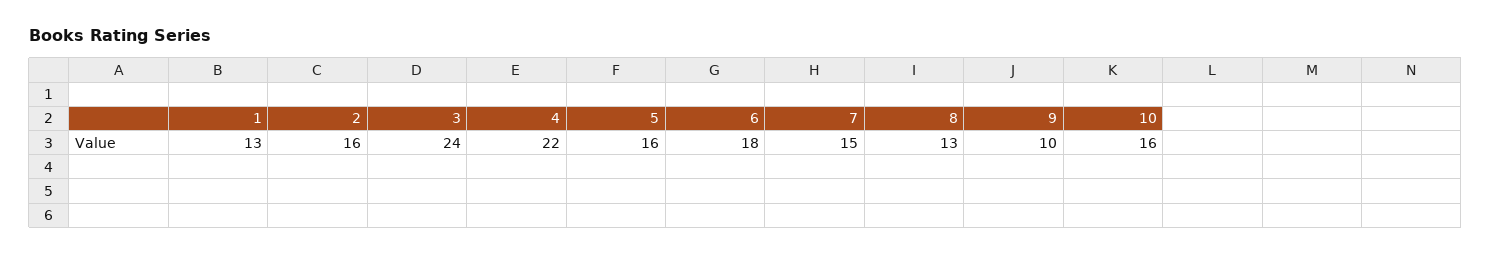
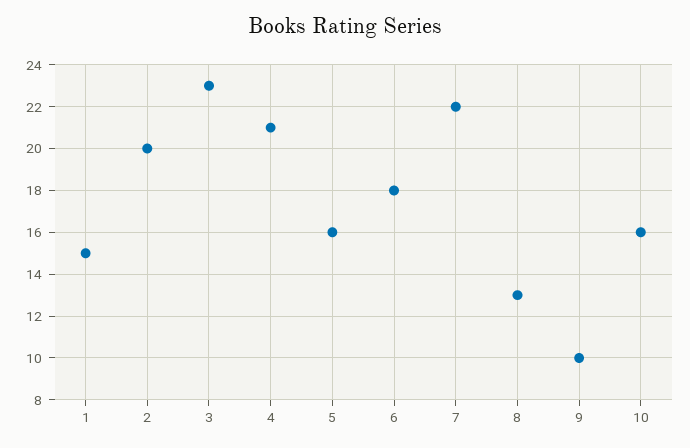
  {
-   "1": 13,
+   "1": 15,
-   "2": 16,
+   "2": 20,
-   "3": 24,
+   "3": 23,
-   "4": 22,
+   "4": 21,
    "5": 16,
    "6": 18,
-   "7": 15,
+   "7": 22,
    "8": 13,
    "9": 10,
    "10": 16
  }

